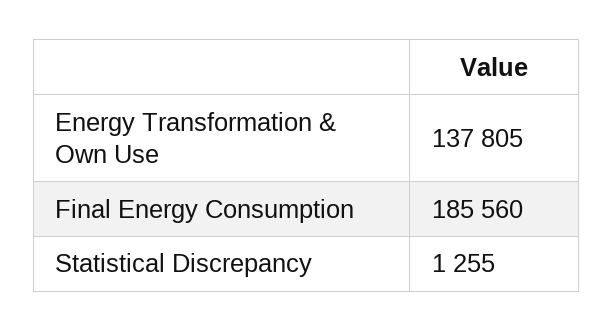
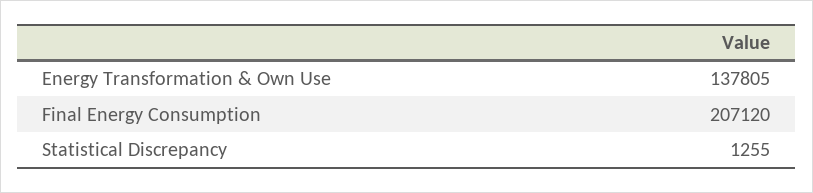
  {
    "Energy Transformation & Own Use": 137805,
-   "Final Energy Consumption": 185560,
+   "Final Energy Consumption": 207120,
    "Statistical Discrepancy": 1255
  }

